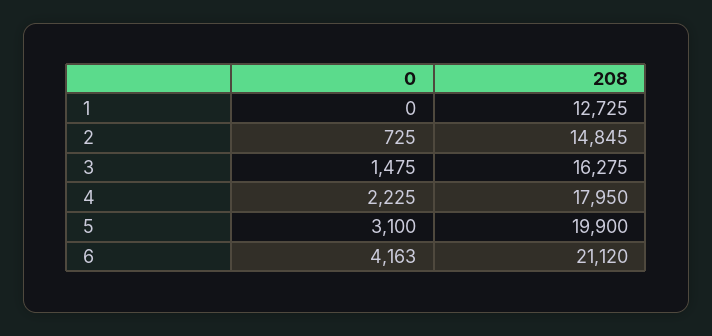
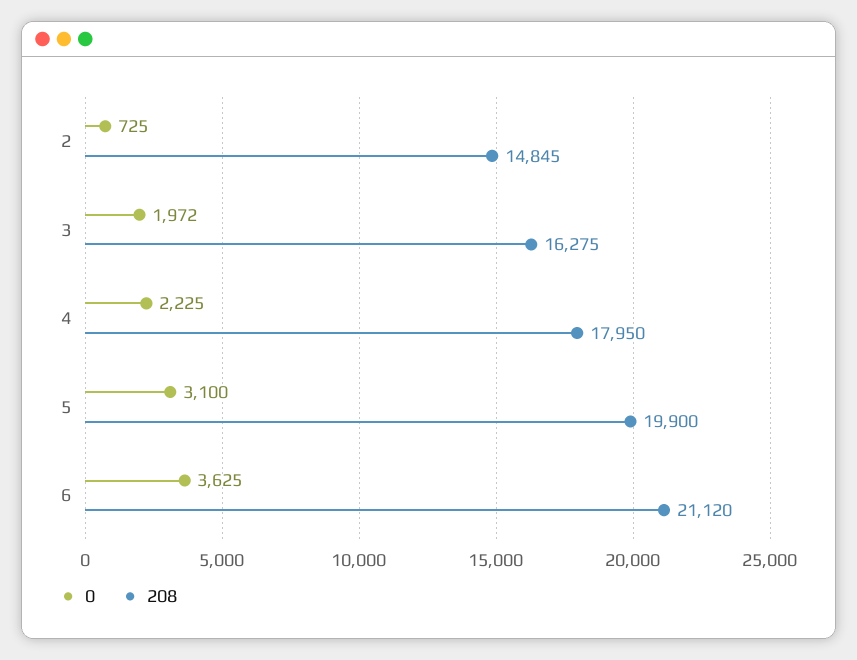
  {
    "0": {
-     "1": 0,
      "2": 725,
-     "3": 1475,
+     "3": 1972,
      "4": 2225,
      "5": 3100,
-     "6": 4163
+     "6": 3625
    },
    "208": {
-     "1": 12725,
      "2": 14845,
      "3": 16275,
      "4": 17950,
      "5": 19900,
      "6": 21120
    }
  }

